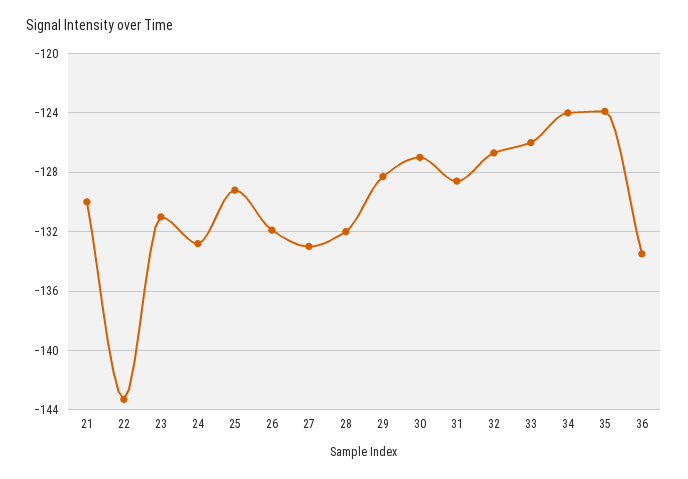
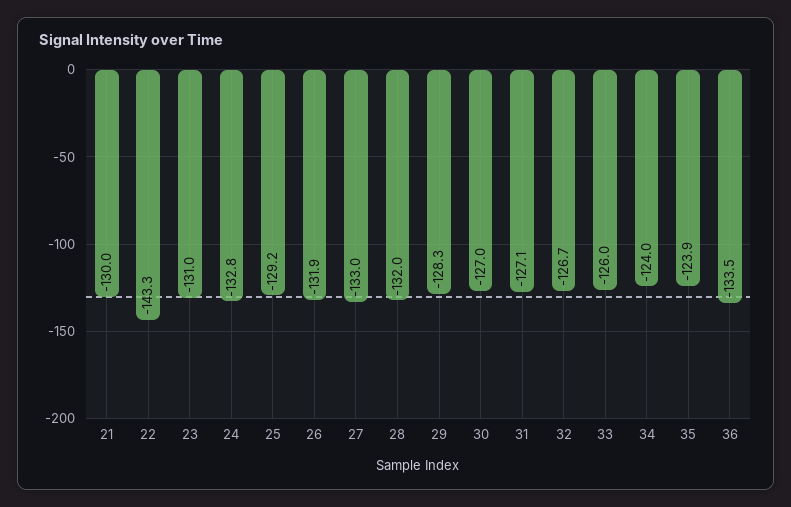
  {
    "21": -130,
    "22": -143.3,
    "23": -131,
    "24": -132.8,
    "25": -129.2,
    "26": -131.9,
    "27": -133,
    "28": -132,
    "29": -128.3,
    "30": -127,
-   "31": -128.5,
+   "31": -127.1,
    "32": -126.7,
    "33": -126,
    "34": -124,
    "35": -123.9,
    "36": -133.5
  }

